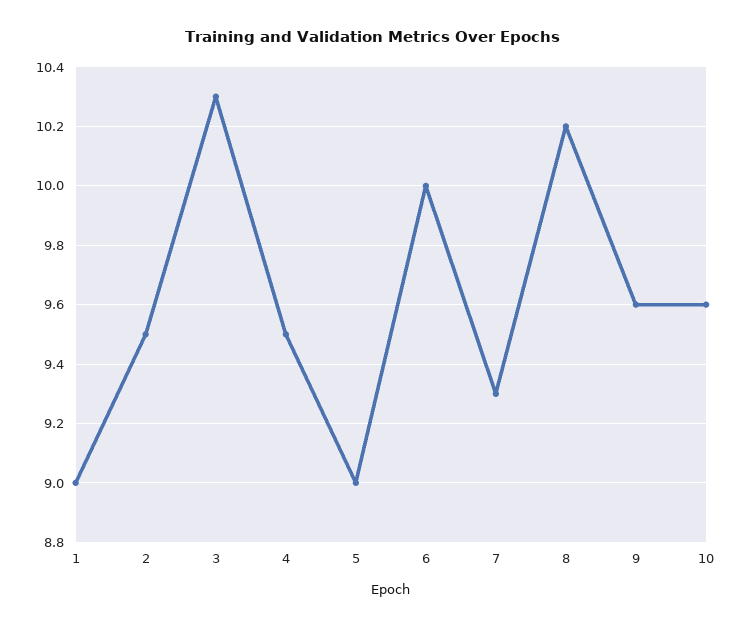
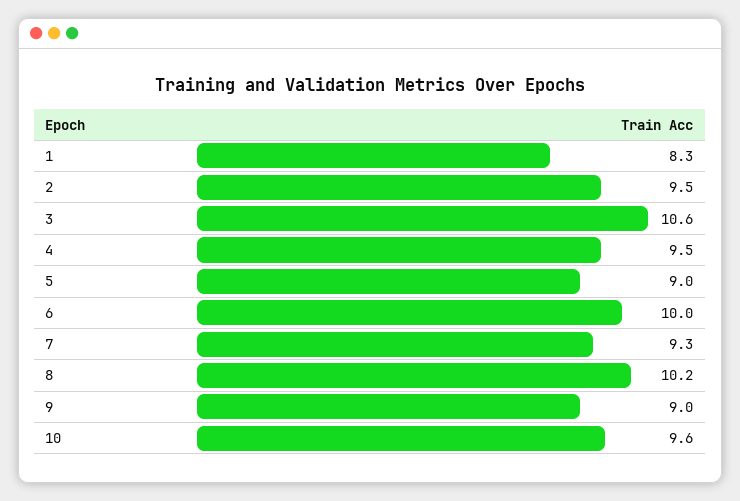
  {
-   "1": 9,
+   "1": 8.3,
    "2": 9.5,
-   "3": 10.3,
+   "3": 10.6,
    "4": 9.5,
    "5": 9,
    "6": 10,
    "7": 9.3,
    "8": 10.2,
-   "9": 9.6,
+   "9": 9,
    "10": 9.6
  }

